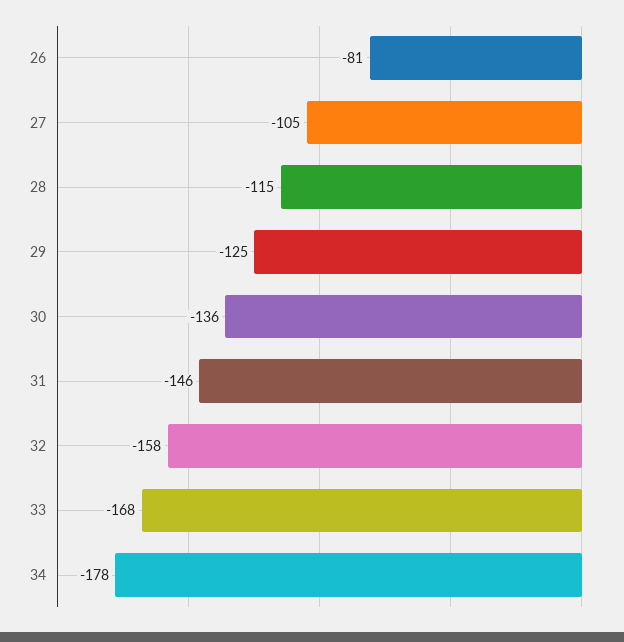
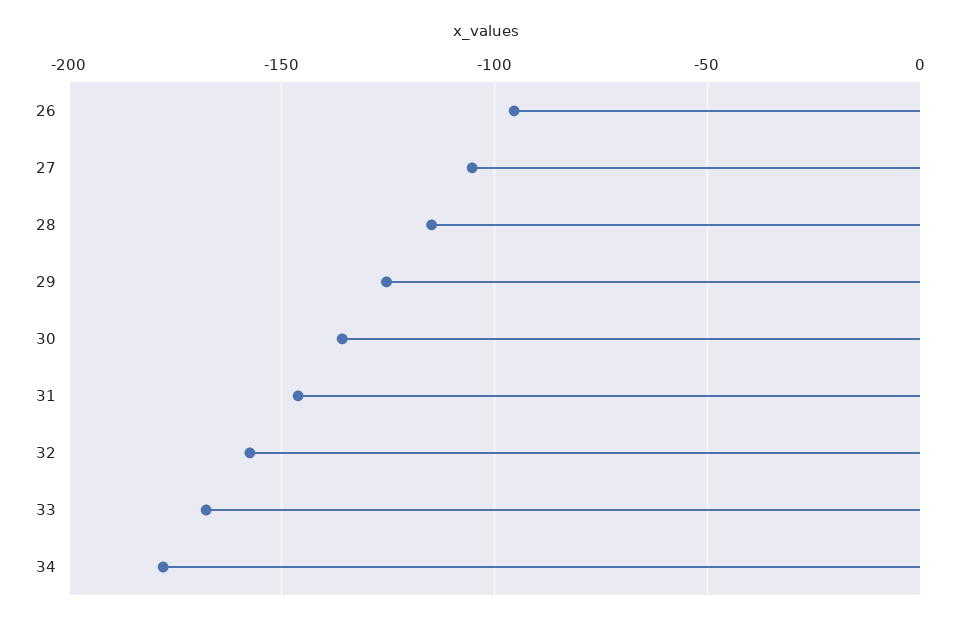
  {
-   "26": -81,
+   "26": -95,
    "27": -105,
    "28": -115,
    "29": -125,
    "30": -136,
    "31": -146,
    "32": -158,
    "33": -168,
    "34": -178
  }

